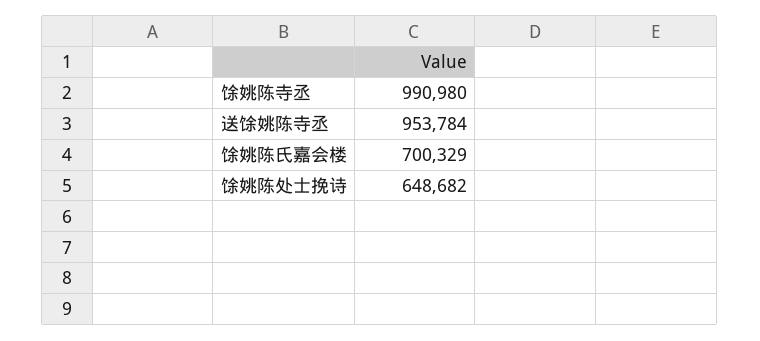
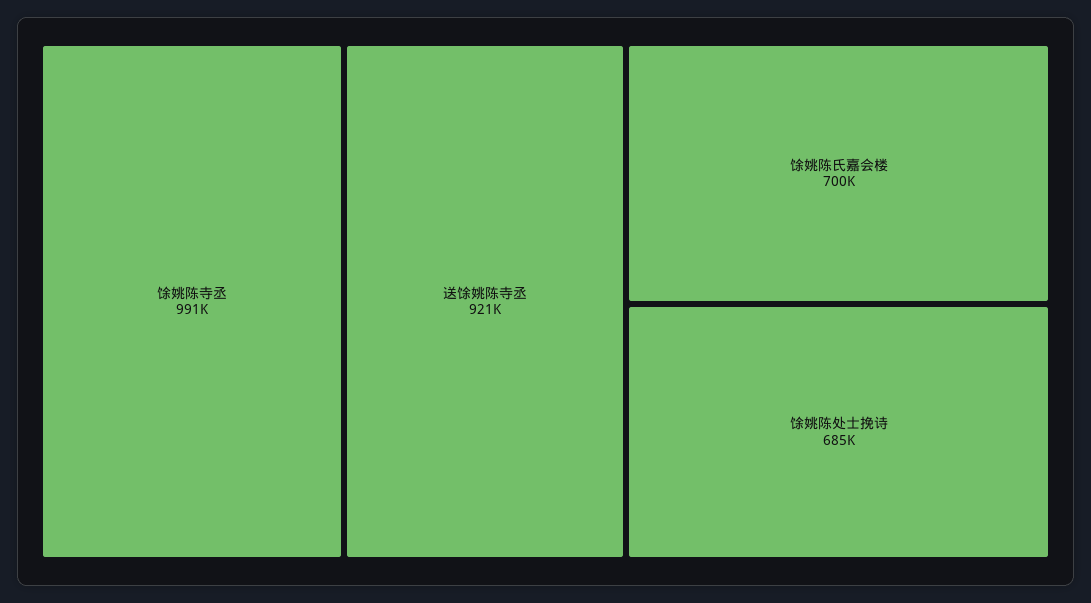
  {
    "馀姚陈寺丞": 990980,
-   "送馀姚陈寺丞": 953784,
+   "送馀姚陈寺丞": 921000,
    "馀姚陈氏嘉会楼": 700329,
-   "馀姚陈处士挽诗": 648682
+   "馀姚陈处士挽诗": 685000
  }

